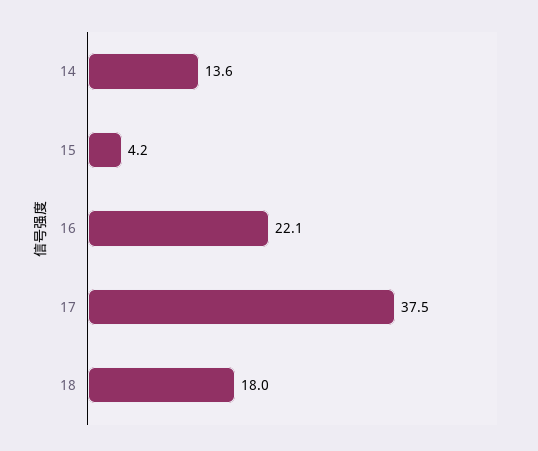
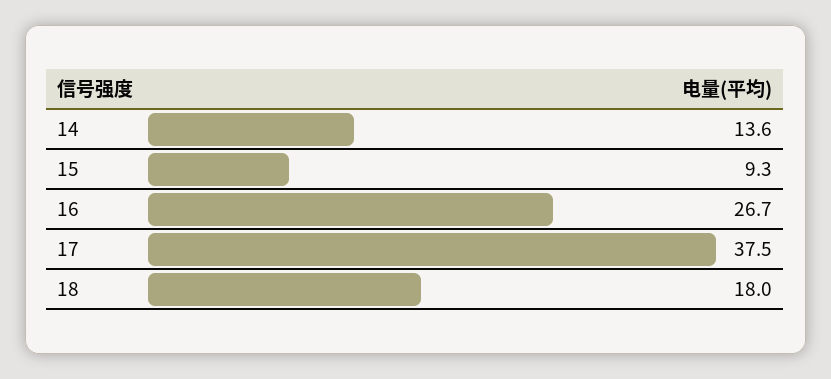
  {
    "14": 13.6,
-   "15": 4.2,
+   "15": 9.3,
-   "16": 22.1,
+   "16": 26.7,
    "17": 37.5,
    "18": 18
  }

